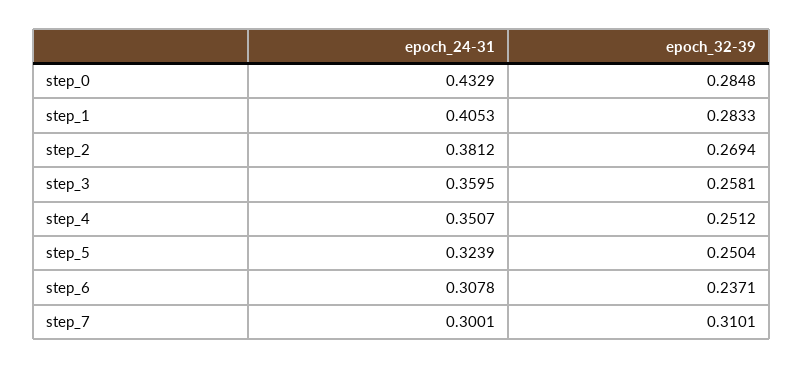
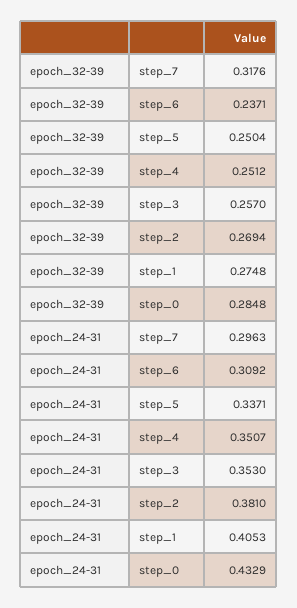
  {
    "epoch_24-31": {
      "step_0": 0.4329,
      "step_1": 0.4053,
-     "step_2": 0.3812,
+     "step_2": 0.381,
-     "step_3": 0.3595,
+     "step_3": 0.353,
      "step_4": 0.3507,
-     "step_5": 0.3239,
+     "step_5": 0.3371,
-     "step_6": 0.3078,
+     "step_6": 0.3092,
-     "step_7": 0.3001
+     "step_7": 0.2963
    },
    "epoch_32-39": {
      "step_0": 0.2848,
-     "step_1": 0.2833,
+     "step_1": 0.2748,
      "step_2": 0.2694,
-     "step_3": 0.2581,
+     "step_3": 0.257,
      "step_4": 0.2512,
      "step_5": 0.2504,
      "step_6": 0.2371,
-     "step_7": 0.3101
+     "step_7": 0.3176
    }
  }

